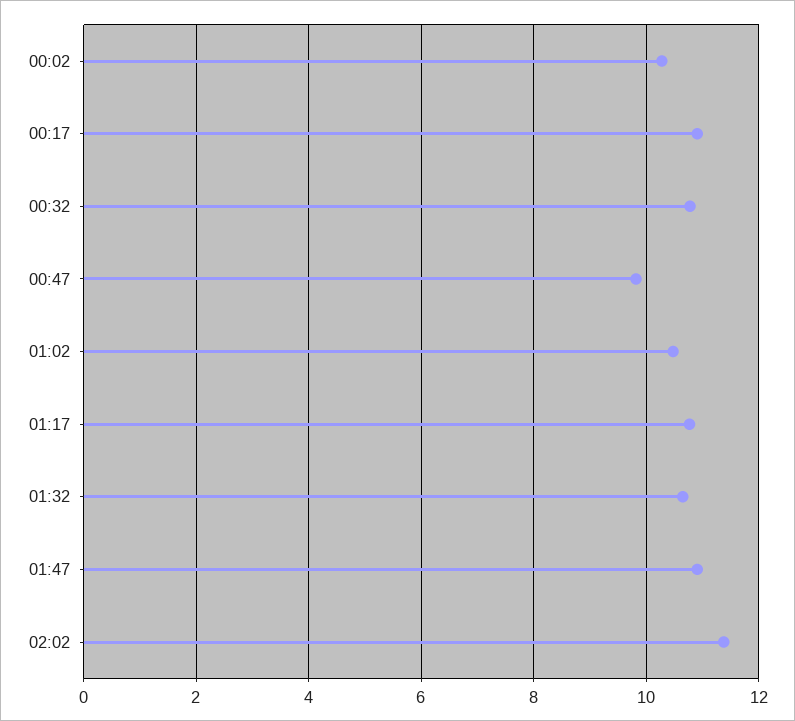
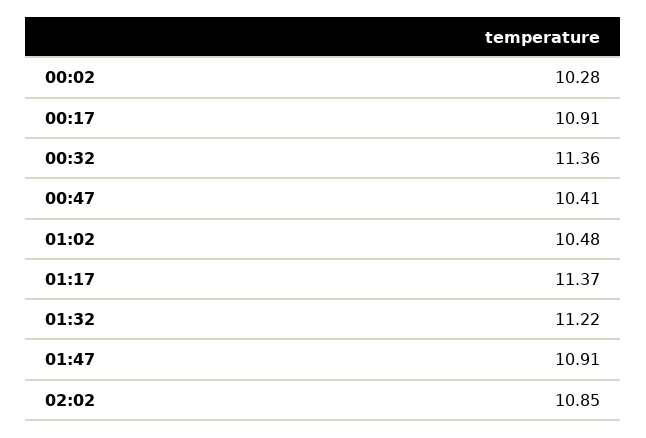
  {
    "00:02": 10.28,
    "00:17": 10.91,
-   "00:32": 10.8,
+   "00:32": 11.36,
-   "00:47": 9.8,
+   "00:47": 10.41,
    "01:02": 10.48,
-   "01:17": 10.8,
+   "01:17": 11.37,
-   "01:32": 10.6,
+   "01:32": 11.22,
    "01:47": 10.91,
-   "02:02": 11.4
+   "02:02": 10.85
  }

